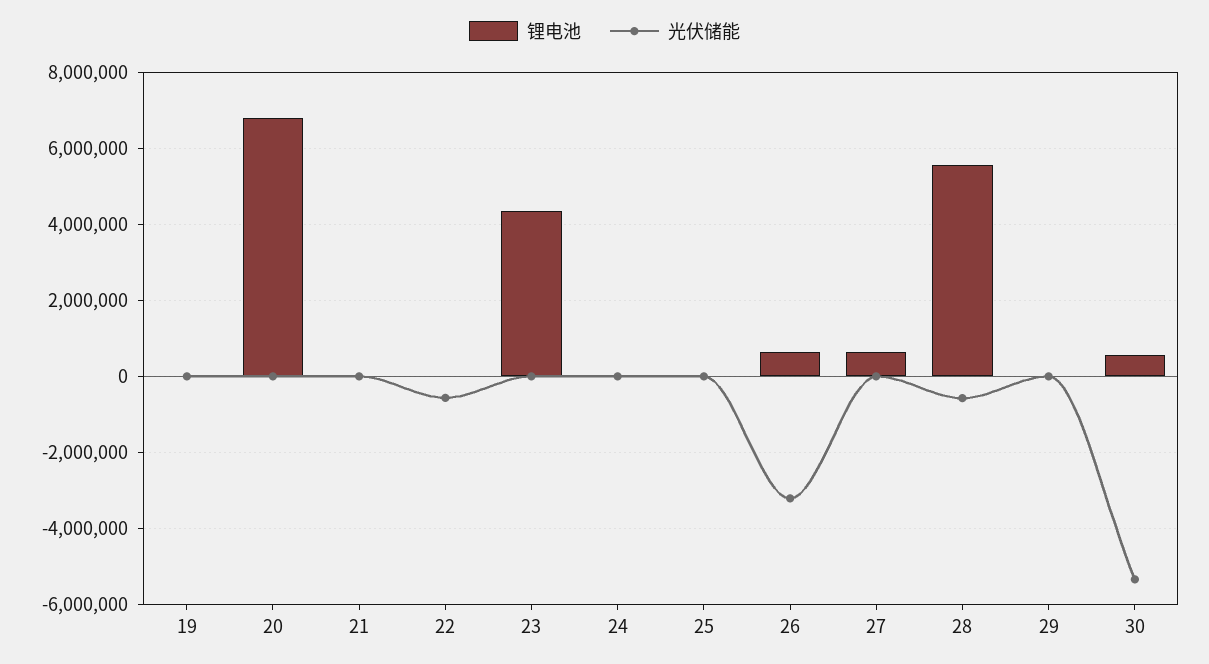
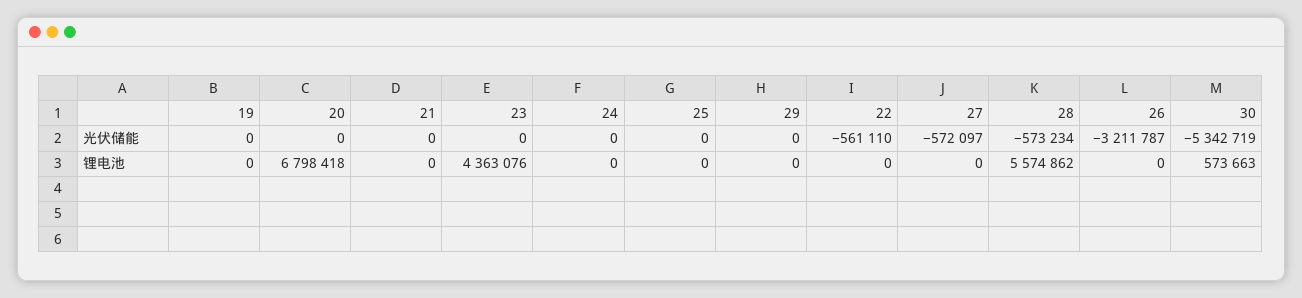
  {
    "锂电池": {
      "19": 0,
      "20": 6798418,
      "21": 0,
      "22": 0,
      "23": 4363076,
      "24": 0,
      "25": 0,
-     "26": 600000,
+     "26": 0,
-     "27": 600000,
+     "27": 0,
      "28": 5574862,
      "29": 0,
      "30": 573663
    },
    "光伏储能": {
      "19": 0,
      "20": 0,
      "21": 0,
      "22": -561110,
      "23": 0,
      "24": 0,
      "25": 0,
      "26": -3211787,
-     "27": 0,
+     "27": -572097,
      "28": -573234,
      "29": 0,
      "30": -5342719
    }
  }

